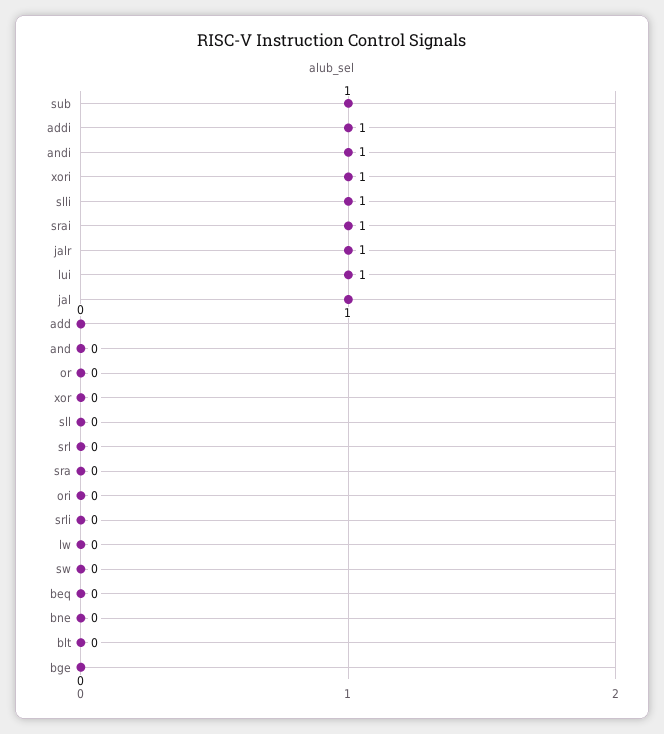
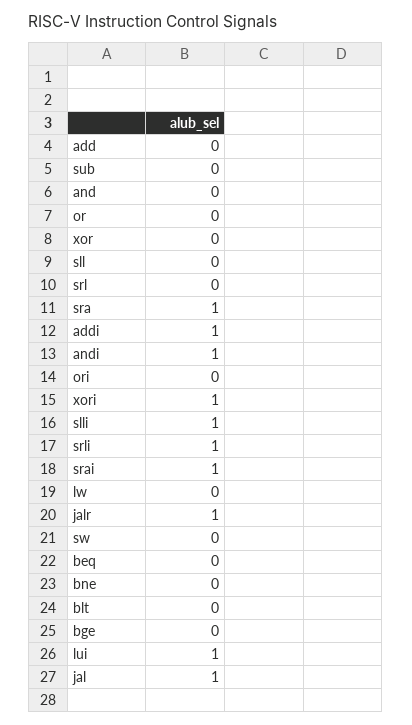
  {
-   "sub": 1,
+   "sub": 0,
    "addi": 1,
    "andi": 1,
    "xori": 1,
    "slli": 1,
    "srai": 1,
    "jalr": 1,
    "lui": 1,
    "jal": 1,
    "add": 0,
    "and": 0,
    "or": 0,
    "xor": 0,
    "sll": 0,
    "srl": 0,
-   "sra": 0,
+   "sra": 1,
    "ori": 0,
-   "srli": 0,
+   "srli": 1,
    "lw": 0,
    "sw": 0,
    "beq": 0,
    "bne": 0,
    "blt": 0,
    "bge": 0
  }

